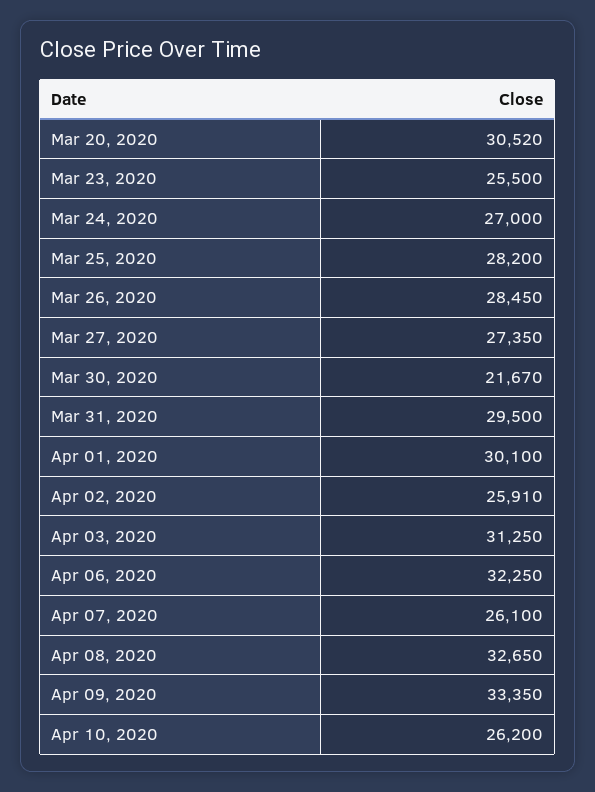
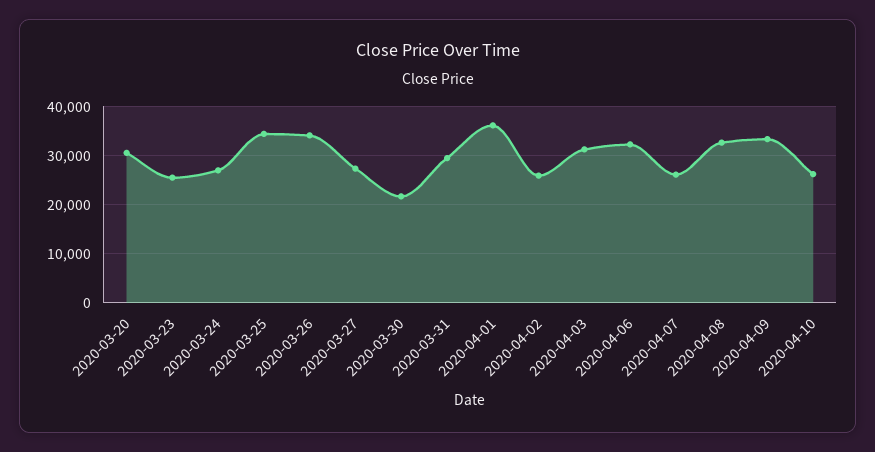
  {
    "Mar 20, 2020": 30520,
    "Mar 23, 2020": 25500,
    "Mar 24, 2020": 27000,
-   "Mar 25, 2020": 28200,
+   "Mar 25, 2020": 34000,
-   "Mar 26, 2020": 28450,
+   "Mar 26, 2020": 34000,
    "Mar 27, 2020": 27350,
    "Mar 30, 2020": 21670,
    "Mar 31, 2020": 29500,
-   "Apr 01, 2020": 30100,
+   "Apr 01, 2020": 36000,
    "Apr 02, 2020": 25910,
    "Apr 03, 2020": 31250,
    "Apr 06, 2020": 32250,
    "Apr 07, 2020": 26100,
    "Apr 08, 2020": 32650,
    "Apr 09, 2020": 33350,
    "Apr 10, 2020": 26200
  }

